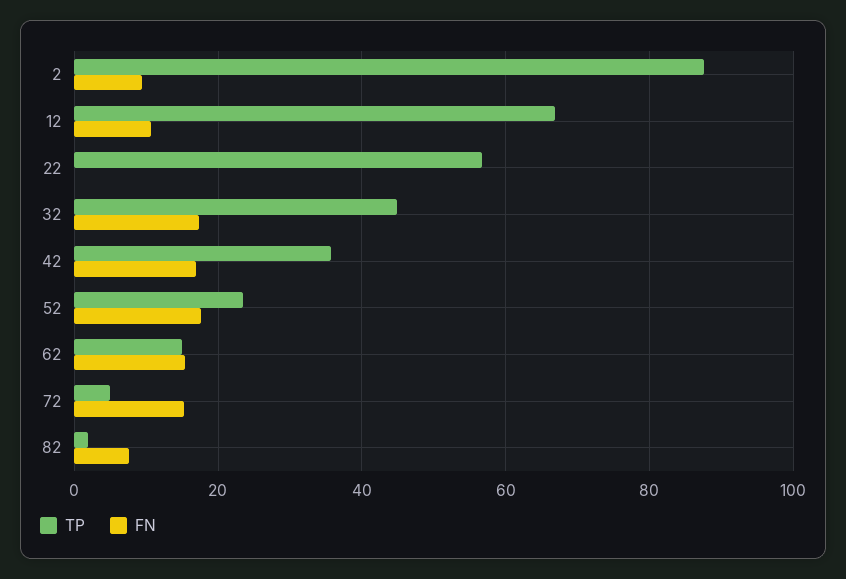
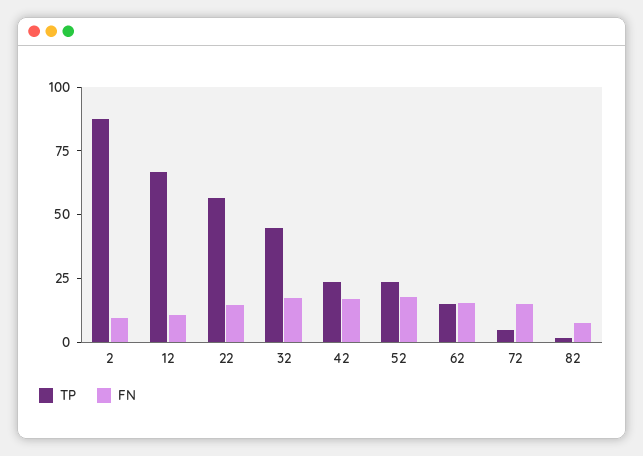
  {
    "TP": {
      "2": 88,
      "12": 66,
      "22": 56,
      "32": 44,
-     "42": 36,
+     "42": 25,
      "52": 24,
      "62": 14,
      "72": 4,
      "82": 2
    },
    "FN": {
      "2": 10,
      "12": 10,
-     "22": 0,
+     "22": 15,
      "32": 18,
      "42": 16,
      "52": 18,
      "62": 16,
      "72": 16,
      "82": 8
    }
  }

